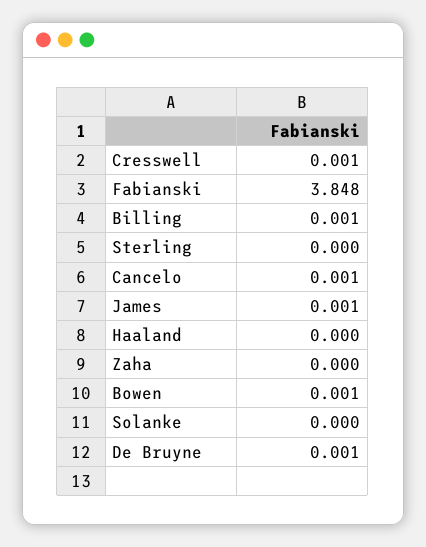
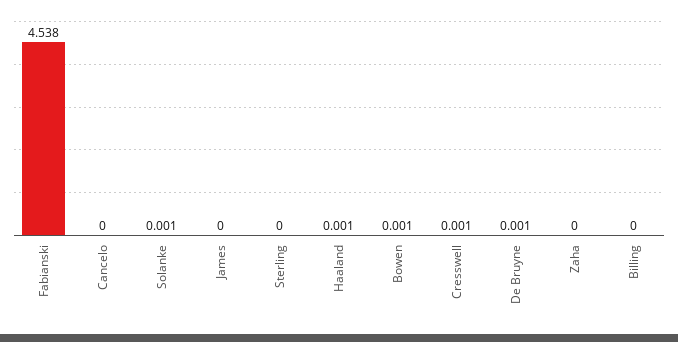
  {
    "Cresswell": 0.001,
-   "Fabianski": 3.848,
+   "Fabianski": 4.538,
-   "Billing": 0.001,
+   "Billing": 0,
    "Sterling": 0,
-   "Cancelo": 0.001,
+   "Cancelo": 0,
-   "James": 0.001,
+   "James": 0,
-   "Haaland": 0,
+   "Haaland": 0.001,
    "Zaha": 0,
    "Bowen": 0.001,
-   "Solanke": 0,
+   "Solanke": 0.001,
    "De Bruyne": 0.001
  }

